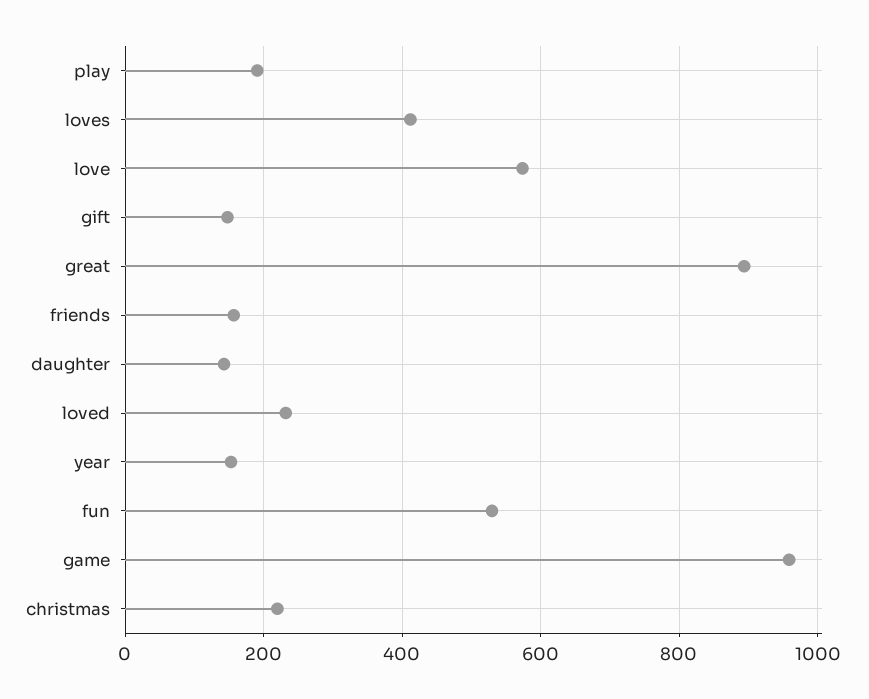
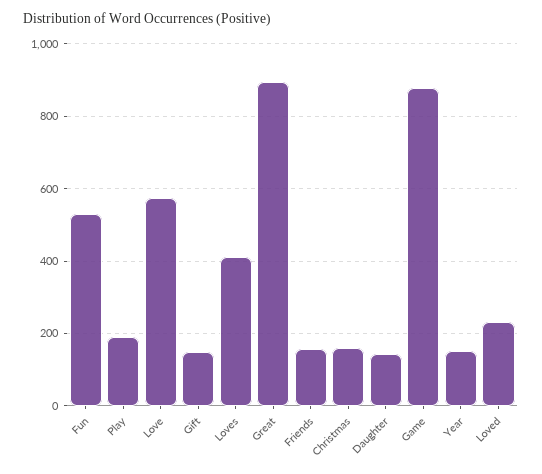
  {
    "play": 200,
    "loves": 420,
    "love": 580,
    "gift": 140,
    "great": 900,
    "friends": 160,
    "daughter": 140,
    "loved": 240,
    "year": 160,
    "fun": 540,
-   "game": 960,
+   "game": 880,
-   "christmas": 220
+   "christmas": 160
  }

